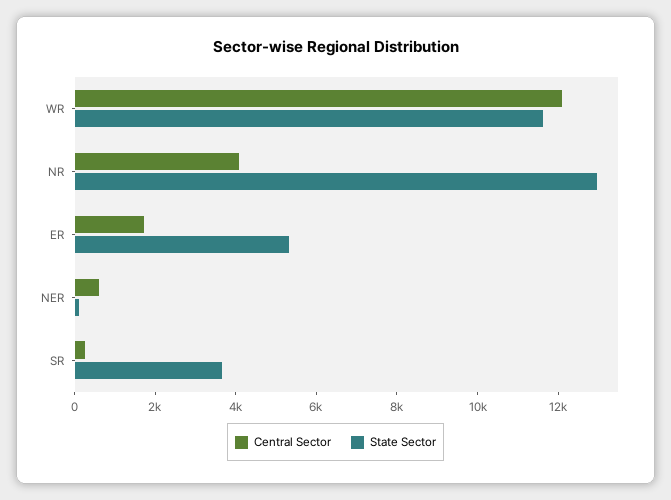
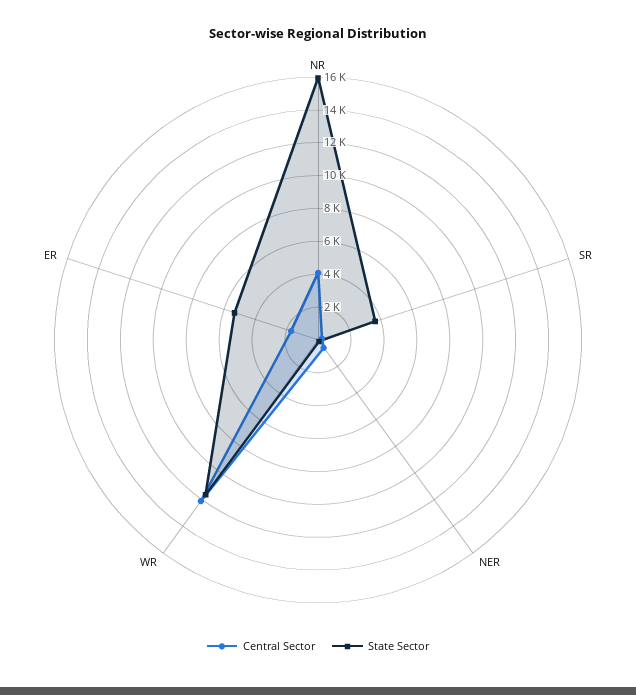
  {
    "Central Sector": {
      "WR": 12000,
      "NR": 4000,
      "ER": 1500,
      "NER": 500,
      "SR": 500
    },
    "State Sector": {
      "WR": 11500,
-     "NR": 13000,
+     "NR": 16000,
      "ER": 5500,
      "NER": 0,
      "SR": 3500
    }
  }

